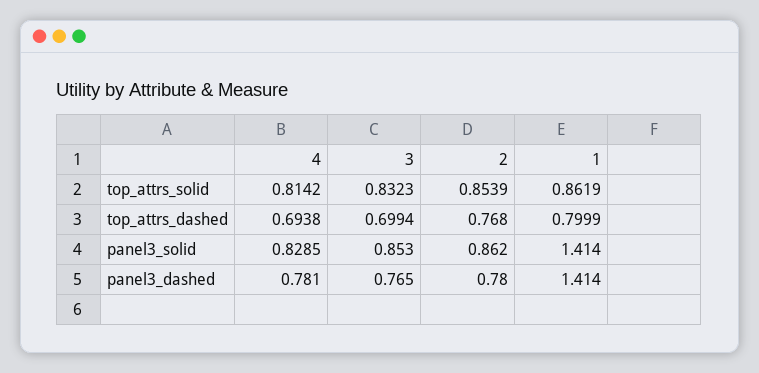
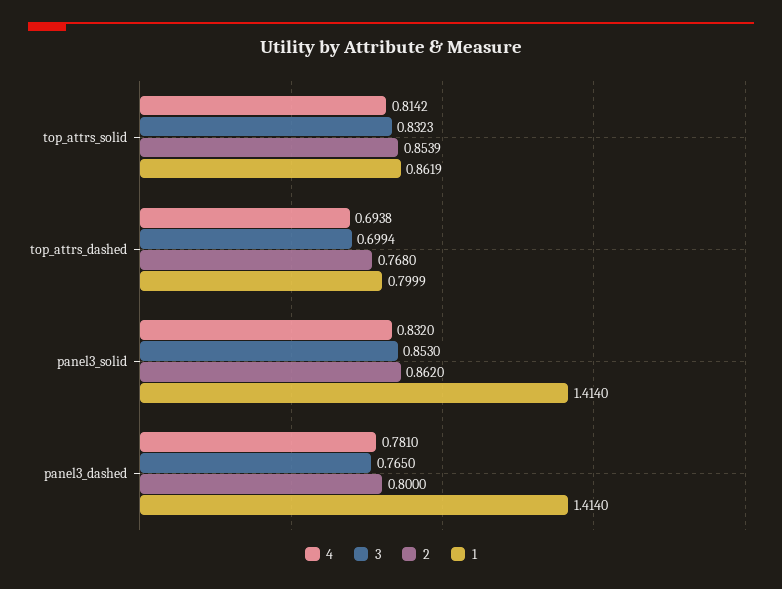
  {
    "4": {
      "top_attrs_solid": 0.8142,
      "top_attrs_dashed": 0.6938,
-     "panel3_solid": 0.8285,
+     "panel3_solid": 0.832,
      "panel3_dashed": 0.781
    },
    "3": {
      "top_attrs_solid": 0.8323,
      "top_attrs_dashed": 0.6994,
      "panel3_solid": 0.853,
      "panel3_dashed": 0.765
    },
    "2": {
      "top_attrs_solid": 0.8539,
      "top_attrs_dashed": 0.768,
      "panel3_solid": 0.862,
-     "panel3_dashed": 0.78
+     "panel3_dashed": 0.8
    },
    "1": {
      "top_attrs_solid": 0.8619,
      "top_attrs_dashed": 0.7999,
      "panel3_solid": 1.414,
      "panel3_dashed": 1.414
    }
  }

